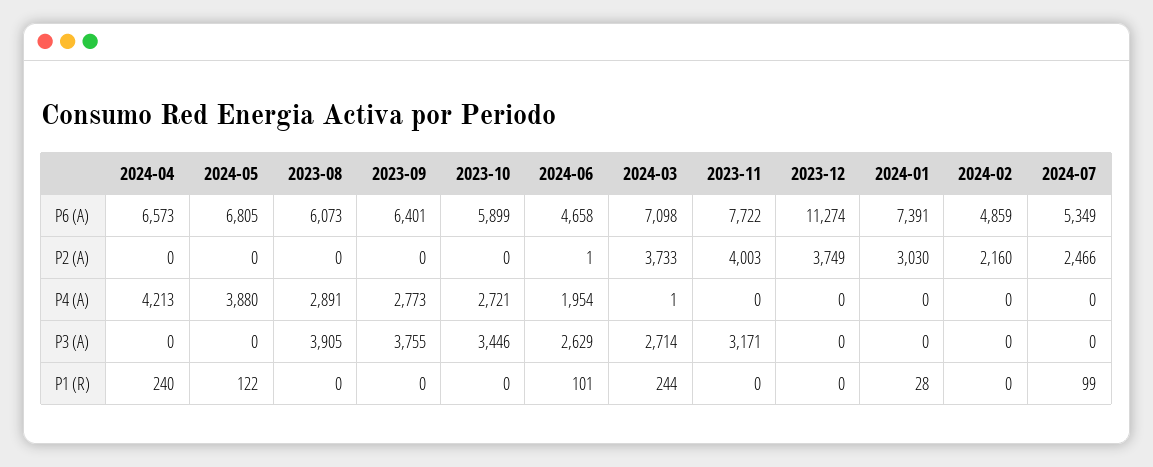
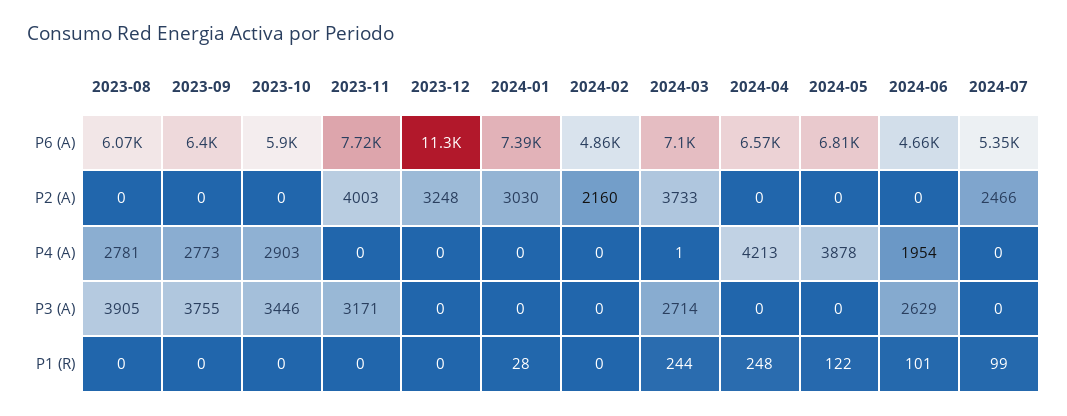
  {
    "2024-04": {
      "P6 (A)": 6573,
      "P2 (A)": 0,
      "P4 (A)": 4213,
      "P3 (A)": 0,
-     "P1 (R)": 240
+     "P1 (R)": 248
    },
    "2024-05": {
      "P6 (A)": 6805,
      "P2 (A)": 0,
-     "P4 (A)": 3880,
+     "P4 (A)": 3878,
      "P3 (A)": 0,
      "P1 (R)": 122
    },
    "2023-08": {
      "P6 (A)": 6073,
      "P2 (A)": 0,
-     "P4 (A)": 2891,
+     "P4 (A)": 2781,
      "P3 (A)": 3905,
      "P1 (R)": 0
    },
    "2023-09": {
      "P6 (A)": 6401,
      "P2 (A)": 0,
      "P4 (A)": 2773,
      "P3 (A)": 3755,
      "P1 (R)": 0
    },
    "2023-10": {
      "P6 (A)": 5899,
      "P2 (A)": 0,
-     "P4 (A)": 2721,
+     "P4 (A)": 2903,
      "P3 (A)": 3446,
      "P1 (R)": 0
    },
    "2024-06": {
      "P6 (A)": 4658,
-     "P2 (A)": 1,
+     "P2 (A)": 0,
      "P4 (A)": 1954,
      "P3 (A)": 2629,
      "P1 (R)": 101
    },
    "2024-03": {
      "P6 (A)": 7098,
      "P2 (A)": 3733,
      "P4 (A)": 1,
      "P3 (A)": 2714,
      "P1 (R)": 244
    },
    "2023-11": {
      "P6 (A)": 7722,
      "P2 (A)": 4003,
      "P4 (A)": 0,
      "P3 (A)": 3171,
      "P1 (R)": 0
    },
    "2023-12": {
      "P6 (A)": 11274,
-     "P2 (A)": 3749,
+     "P2 (A)": 3248,
      "P4 (A)": 0,
      "P3 (A)": 0,
      "P1 (R)": 0
    },
    "2024-01": {
      "P6 (A)": 7391,
      "P2 (A)": 3030,
      "P4 (A)": 0,
      "P3 (A)": 0,
      "P1 (R)": 28
    },
    "2024-02": {
      "P6 (A)": 4859,
      "P2 (A)": 2160,
      "P4 (A)": 0,
      "P3 (A)": 0,
      "P1 (R)": 0
    },
    "2024-07": {
      "P6 (A)": 5349,
      "P2 (A)": 2466,
      "P4 (A)": 0,
      "P3 (A)": 0,
      "P1 (R)": 99
    }
  }

